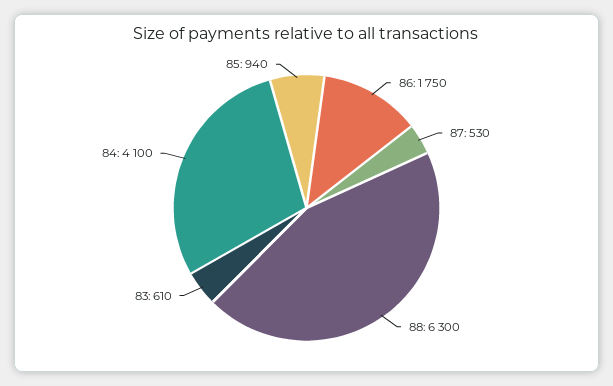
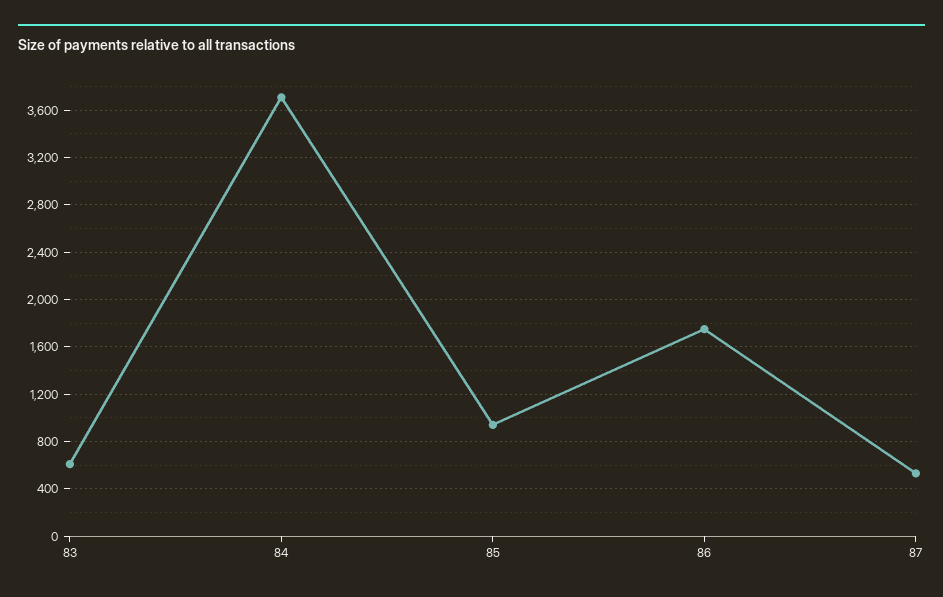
  {
    "86": 1750,
    "87": 530,
-   "88": 6300,
    "83": 610,
-   "84": 4100,
+   "84": 3700,
    "85": 940
  }

